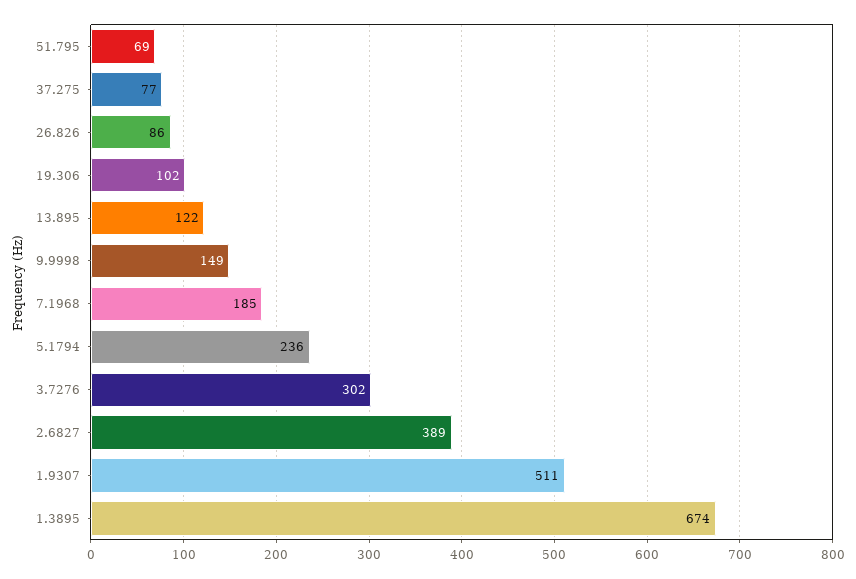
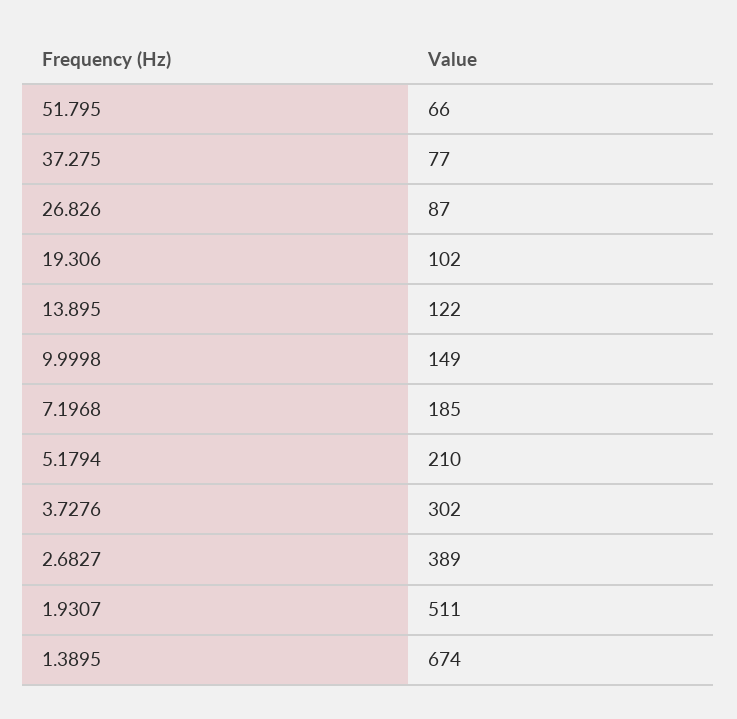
  {
-   "51.795": 69,
+   "51.795": 66,
    "37.275": 77,
-   "26.826": 86,
+   "26.826": 87,
    "19.306": 102,
    "13.895": 122,
    "9.9998": 149,
    "7.1968": 185,
-   "5.1794": 236,
+   "5.1794": 210,
    "3.7276": 302,
    "2.6827": 389,
    "1.9307": 511,
    "1.3895": 674
  }

